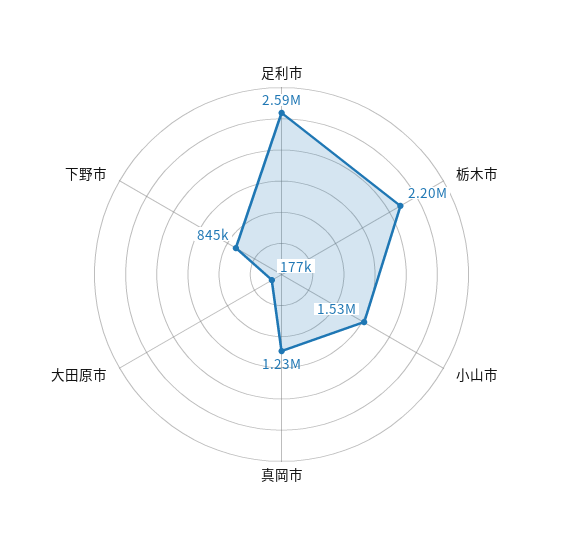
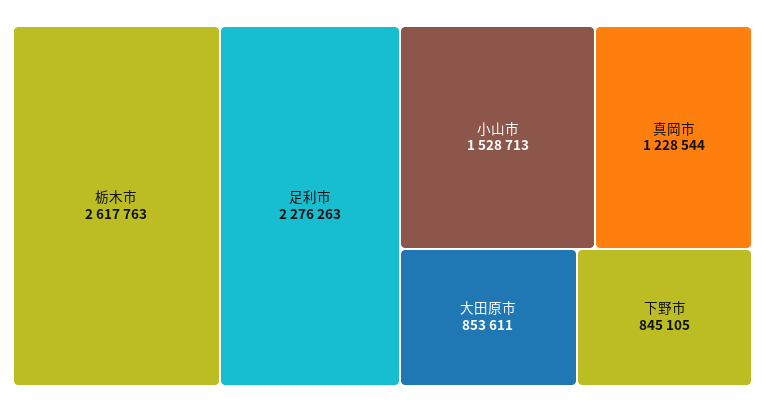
  {
-   "足利市": 2590000,
+   "足利市": 2276263,
-   "栃木市": 2200000,
+   "栃木市": 2617763,
    "小山市": 1528713,
    "真岡市": 1228544,
-   "大田原市": 177000,
+   "大田原市": 853611,
    "下野市": 845105
  }

